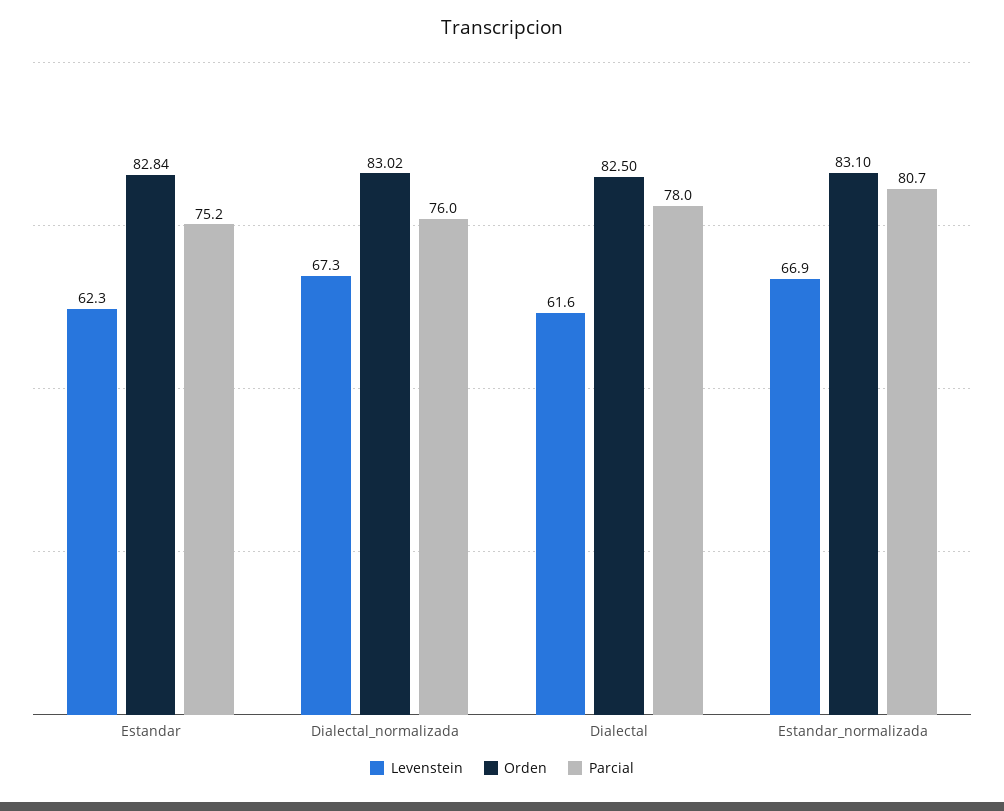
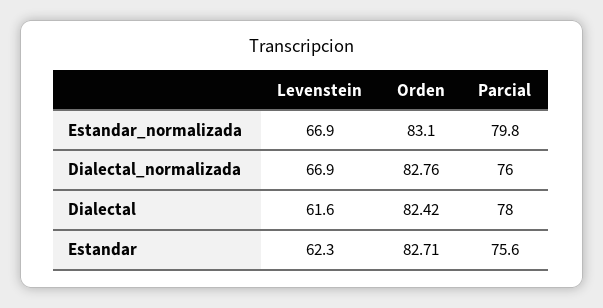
  {
    "Levenstein": {
      "Estandar": 62.3,
-     "Dialectal_normalizada": 67.3,
+     "Dialectal_normalizada": 66.9,
      "Dialectal": 61.6,
      "Estandar_normalizada": 66.9
    },
    "Orden": {
-     "Estandar": 82.84,
+     "Estandar": 82.71,
-     "Dialectal_normalizada": 83.02,
+     "Dialectal_normalizada": 82.76,
-     "Dialectal": 82.5,
+     "Dialectal": 82.42,
      "Estandar_normalizada": 83.1
    },
    "Parcial": {
-     "Estandar": 75.2,
+     "Estandar": 75.6,
      "Dialectal_normalizada": 76,
      "Dialectal": 78,
-     "Estandar_normalizada": 80.7
+     "Estandar_normalizada": 79.8
    }
  }

